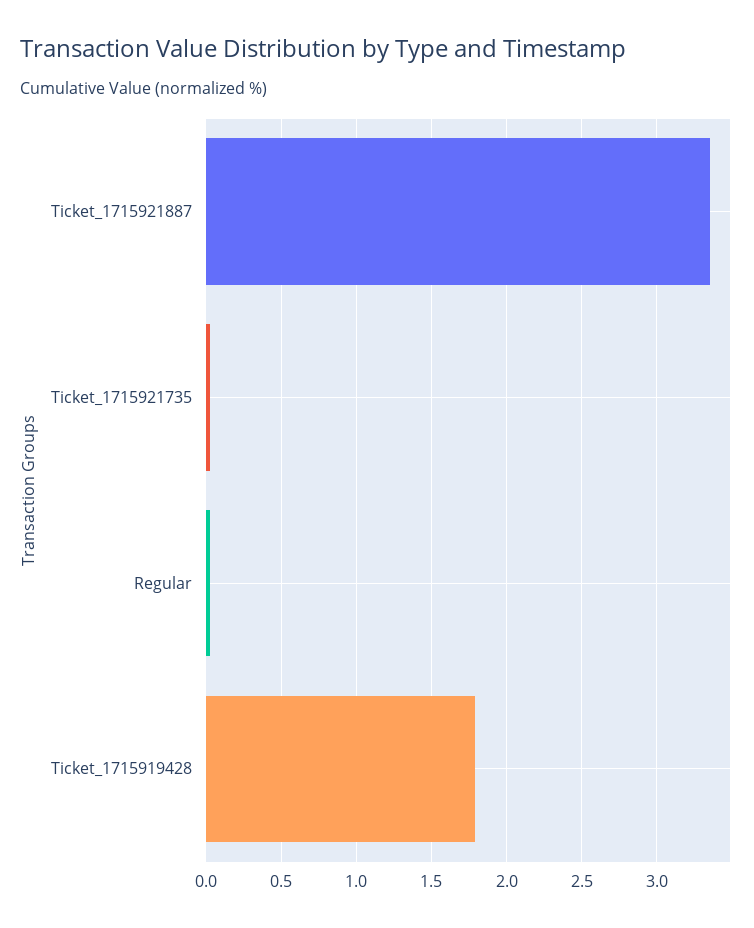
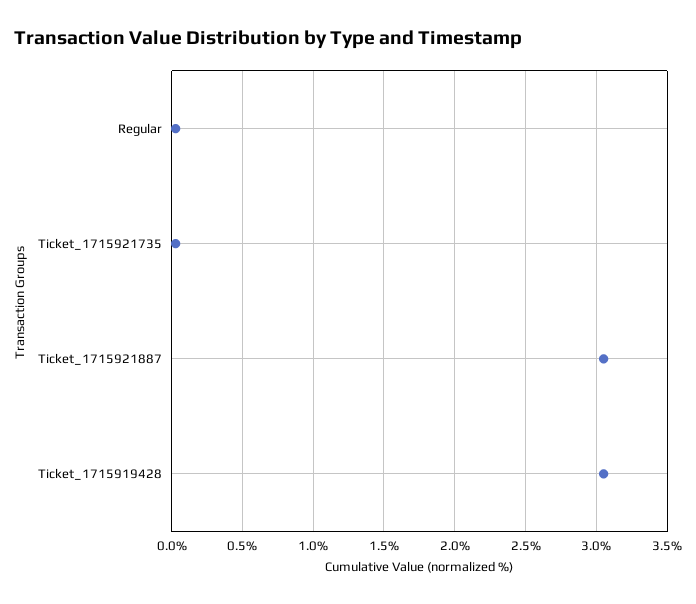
  {
-   "Ticket_1715921887": 3.35,
+   "Ticket_1715921887": 3.05,
    "Ticket_1715921735": 0.05,
    "Regular": 0.05,
-   "Ticket_1715919428": 1.8
+   "Ticket_1715919428": 3.05
  }

